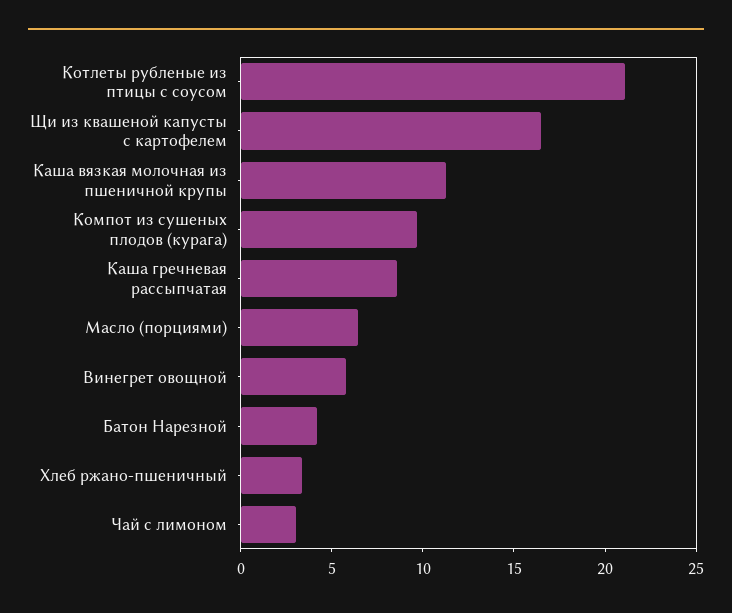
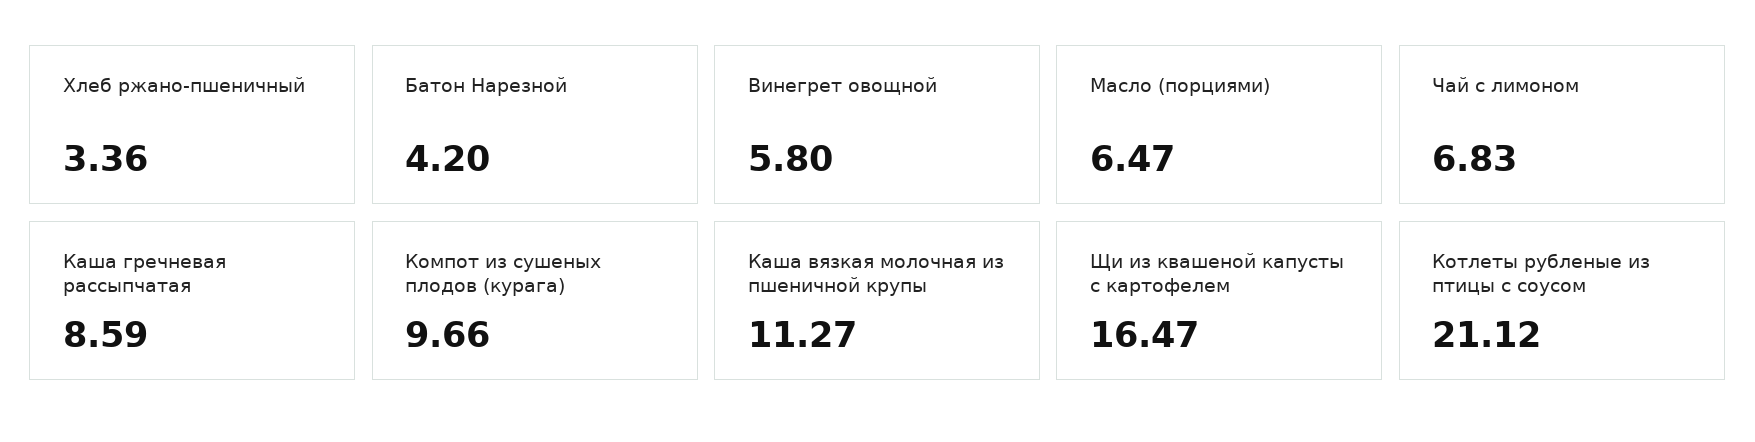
  {
    "Котлеты рубленые из птицы с соусом": 21.12,
    "Щи из квашеной капусты с картофелем": 16.47,
    "Каша вязкая молочная из пшеничной крупы": 11.27,
    "Компот из сушеных плодов (курага)": 9.66,
    "Каша гречневая рассыпчатая": 8.59,
    "Масло (порциями)": 6.47,
    "Винегрет овощной": 5.8,
    "Батон Нарезной": 4.2,
    "Хлеб ржано-пшеничный": 3.36,
-   "Чай с лимоном": 3
+   "Чай с лимоном": 6.83
  }

